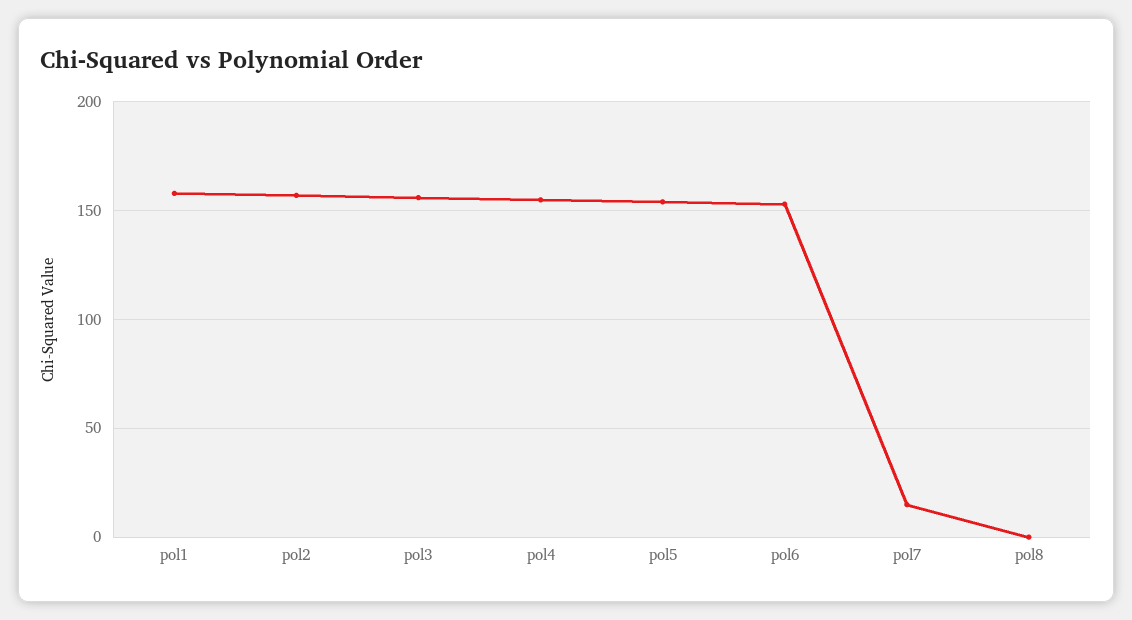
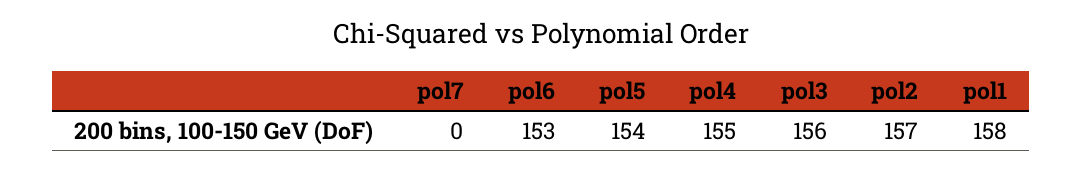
  {
    "pol1": 158,
    "pol2": 157,
    "pol3": 156,
    "pol4": 155,
    "pol5": 154,
    "pol6": 153,
-   "pol7": 15,
+   "pol7": 0
-   "pol8": 0
  }

